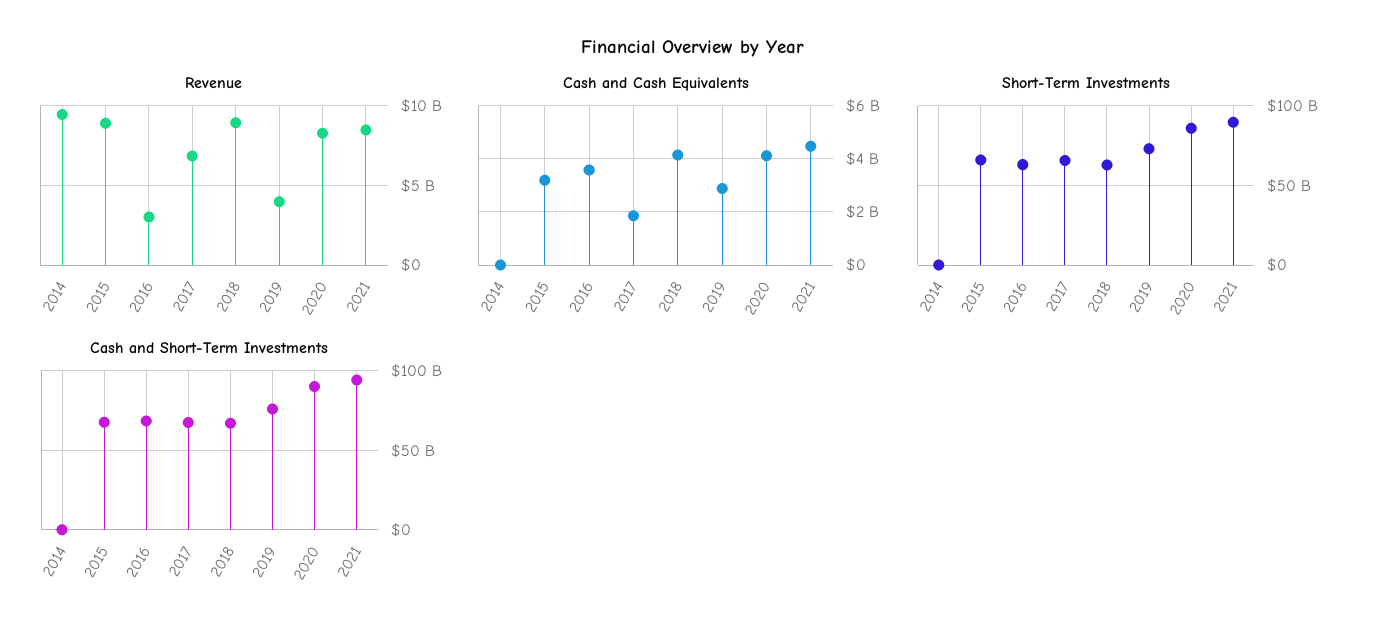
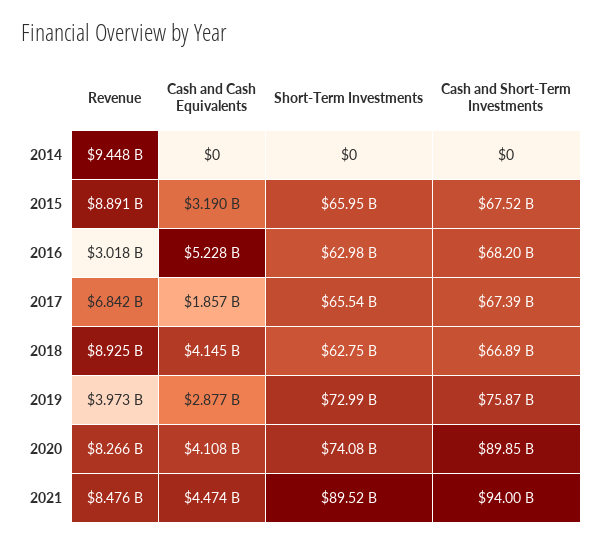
  {
    "Revenue": {
      "2014": 9448000000,
      "2015": 8891000000,
      "2016": 3018000000,
      "2017": 6842000000,
      "2018": 8925000000,
      "2019": 3973000000,
      "2020": 8266000000,
      "2021": 8476000000
    },
    "Cash and Cash Equivalents": {
      "2014": 0,
      "2015": 3190000000,
-     "2016": 3500000000,
+     "2016": 5228000000,
      "2017": 1857000000,
      "2018": 4145000000,
      "2019": 2877000000,
      "2020": 4108000000,
      "2021": 4474000000
    },
    "Short-Term Investments": {
      "2014": 0,
      "2015": 65950000000,
      "2016": 62980000000,
      "2017": 65540000000,
      "2018": 62750000000,
      "2019": 72990000000,
-     "2020": 85000000000,
+     "2020": 74080000000,
      "2021": 89520000000
    },
    "Cash and Short-Term Investments": {
      "2014": 0,
      "2015": 67520000000,
      "2016": 68200000000,
      "2017": 67390000000,
      "2018": 66890000000,
      "2019": 75870000000,
      "2020": 89850000000,
      "2021": 94000000000
    }
  }

